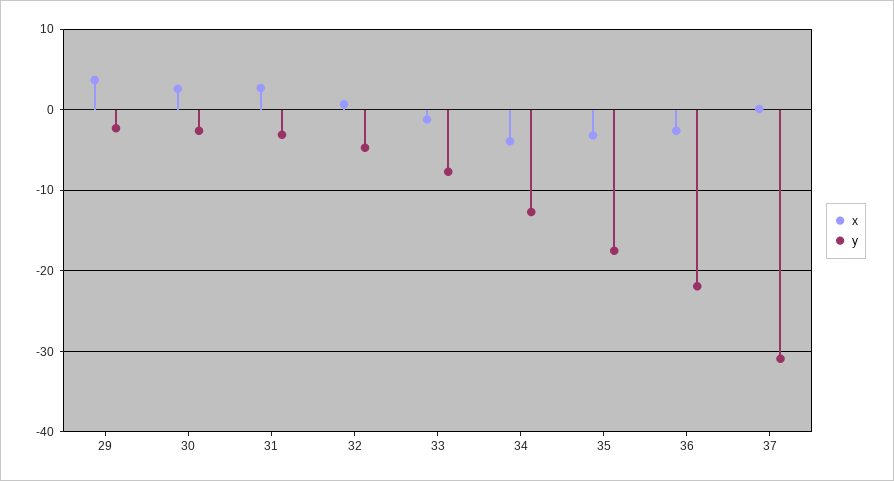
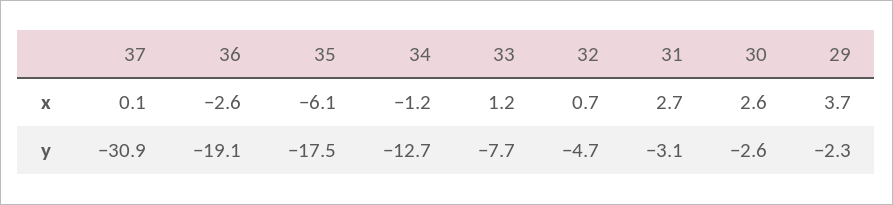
  {
    "x": {
      "29": 3.7,
      "30": 2.6,
      "31": 2.7,
      "32": 0.7,
-     "33": -1,
+     "33": 1.2,
-     "34": -4,
+     "34": -1.2,
-     "35": -3,
+     "35": -6.1,
      "36": -2.6,
      "37": 0.1
    },
    "y": {
      "29": -2.3,
      "30": -2.6,
      "31": -3.1,
      "32": -4.7,
      "33": -7.7,
      "34": -12.7,
      "35": -17.5,
-     "36": -22,
+     "36": -19.1,
      "37": -30.9
    }
  }

